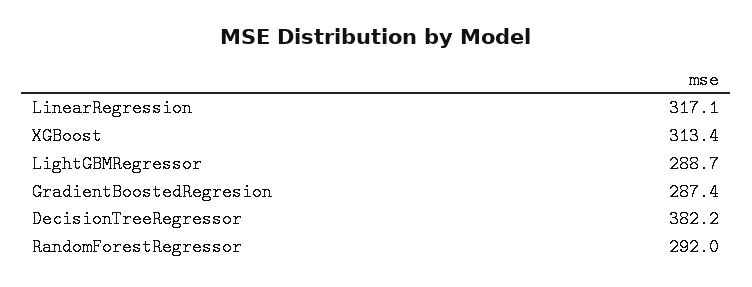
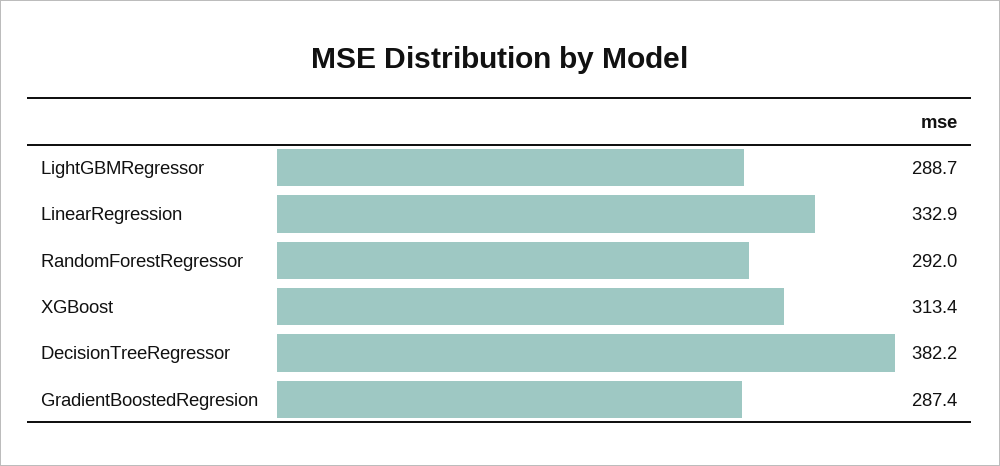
  {
-   "LinearRegression": 317.1,
+   "LinearRegression": 332.9,
    "XGBoost": 313.4,
    "LightGBMRegressor": 288.7,
    "GradientBoostedRegresion": 287.4,
    "DecisionTreeRegressor": 382.2,
    "RandomForestRegressor": 292
  }

